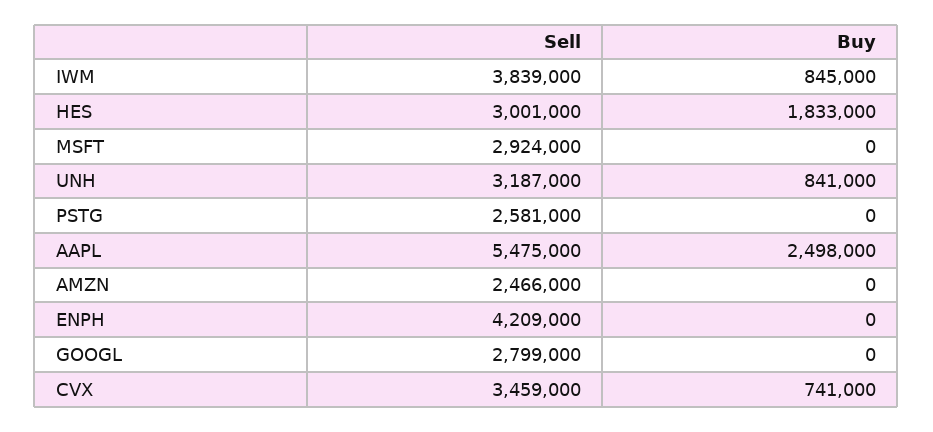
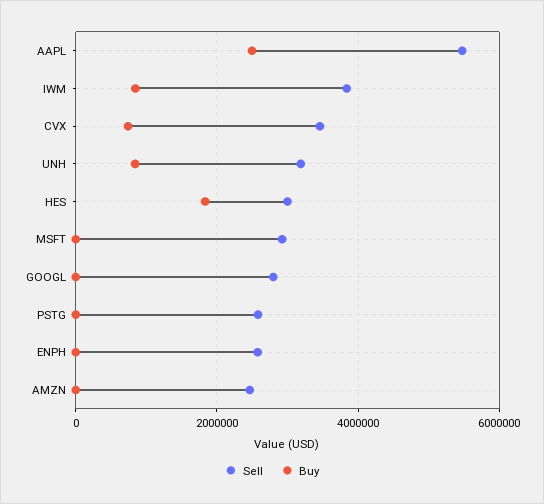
  {
    "Sell": {
      "IWM": 3839000,
      "HES": 3001000,
      "MSFT": 2924000,
      "UNH": 3187000,
      "PSTG": 2581000,
      "AAPL": 5475000,
      "AMZN": 2466000,
-     "ENPH": 4209000,
+     "ENPH": 2600000,
      "GOOGL": 2799000,
      "CVX": 3459000
    },
    "Buy": {
      "IWM": 845000,
      "HES": 1833000,
      "MSFT": 0,
      "UNH": 841000,
      "PSTG": 0,
      "AAPL": 2498000,
      "AMZN": 0,
      "ENPH": 0,
      "GOOGL": 0,
      "CVX": 741000
    }
  }

